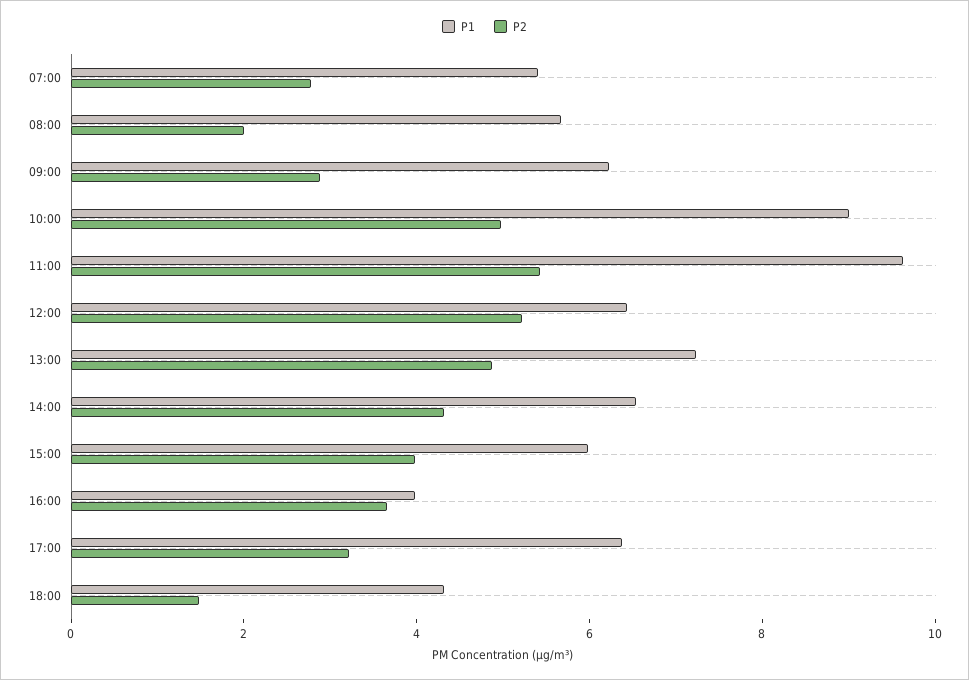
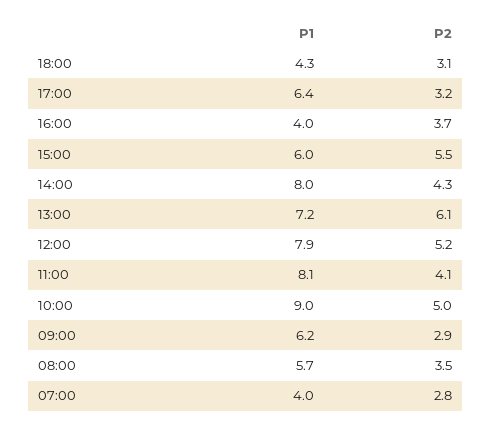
  {
    "P1": {
-     "07:00": 5.5,
+     "07:00": 4,
      "08:00": 5.7,
      "09:00": 6.2,
      "10:00": 9,
-     "11:00": 9.5,
+     "11:00": 8.1,
-     "12:00": 6.5,
+     "12:00": 7.9,
      "13:00": 7.2,
-     "14:00": 6.5,
+     "14:00": 8,
      "15:00": 6,
      "16:00": 4,
      "17:00": 6.4,
      "18:00": 4.3
    },
    "P2": {
      "07:00": 2.8,
-     "08:00": 2,
+     "08:00": 3.5,
      "09:00": 2.9,
      "10:00": 5,
-     "11:00": 5.5,
+     "11:00": 4.1,
      "12:00": 5.2,
-     "13:00": 5,
+     "13:00": 6.1,
      "14:00": 4.3,
-     "15:00": 4,
+     "15:00": 5.5,
      "16:00": 3.7,
      "17:00": 3.2,
-     "18:00": 1.5
+     "18:00": 3.1
    }
  }

